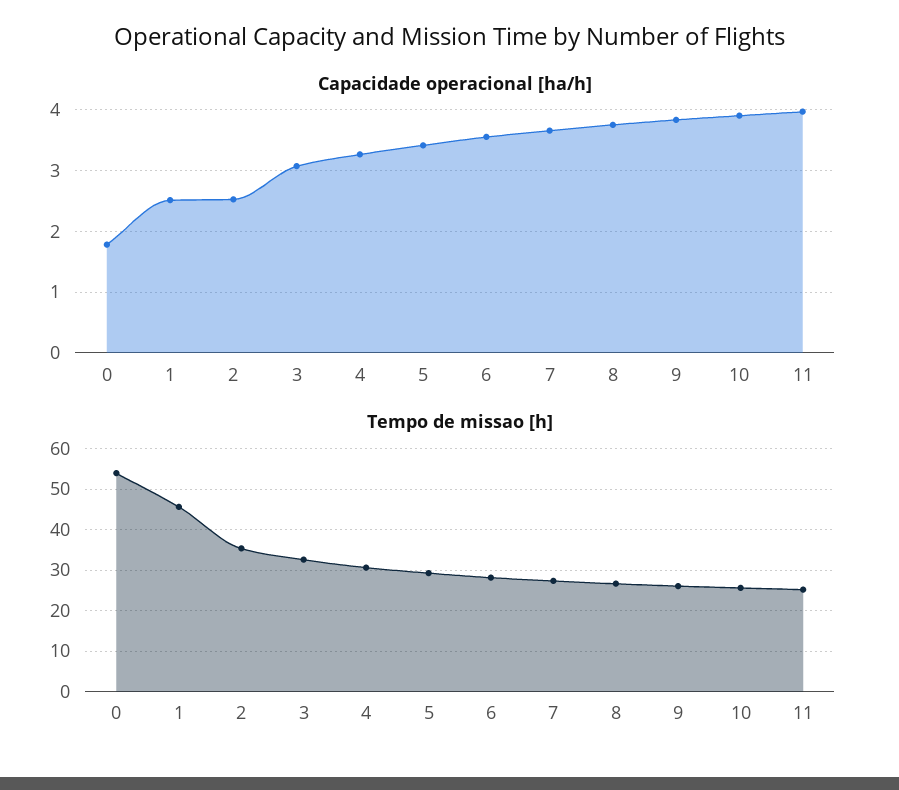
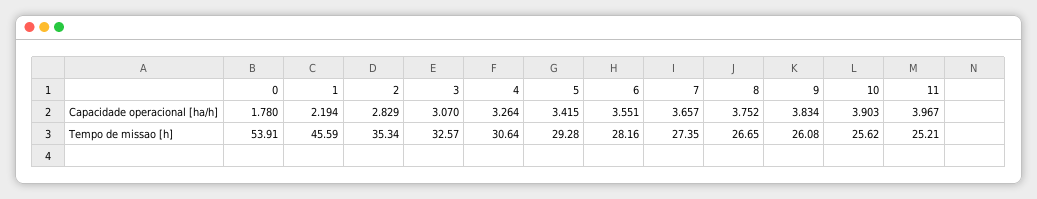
  {
    "Capacidade operacional [ha/h]": {
      "0": 1.78,
-     "1": 2.5,
+     "1": 2.194,
-     "2": 2.5,
+     "2": 2.829,
      "3": 3.07,
      "4": 3.264,
      "5": 3.415,
      "6": 3.551,
      "7": 3.657,
      "8": 3.752,
      "9": 3.834,
      "10": 3.903,
      "11": 3.967
    },
    "Tempo de missao [h]": {
      "0": 53.91,
      "1": 45.59,
      "2": 35.34,
      "3": 32.57,
      "4": 30.64,
      "5": 29.28,
      "6": 28.16,
      "7": 27.35,
      "8": 26.65,
      "9": 26.08,
      "10": 25.62,
      "11": 25.21
    }
  }

